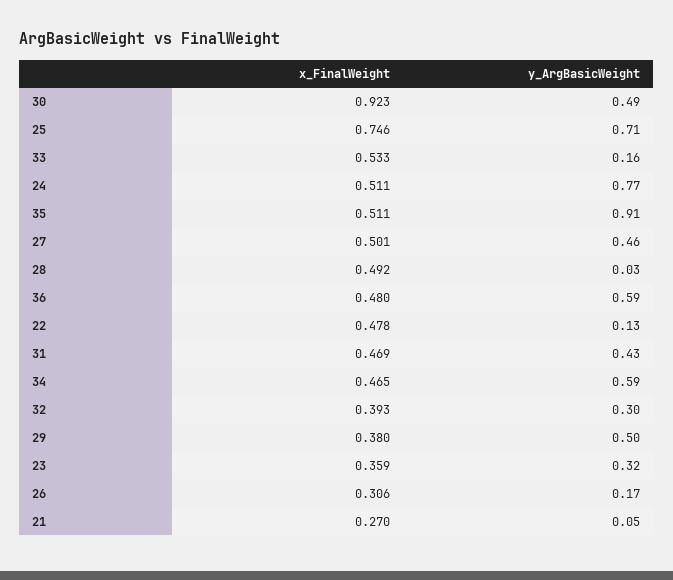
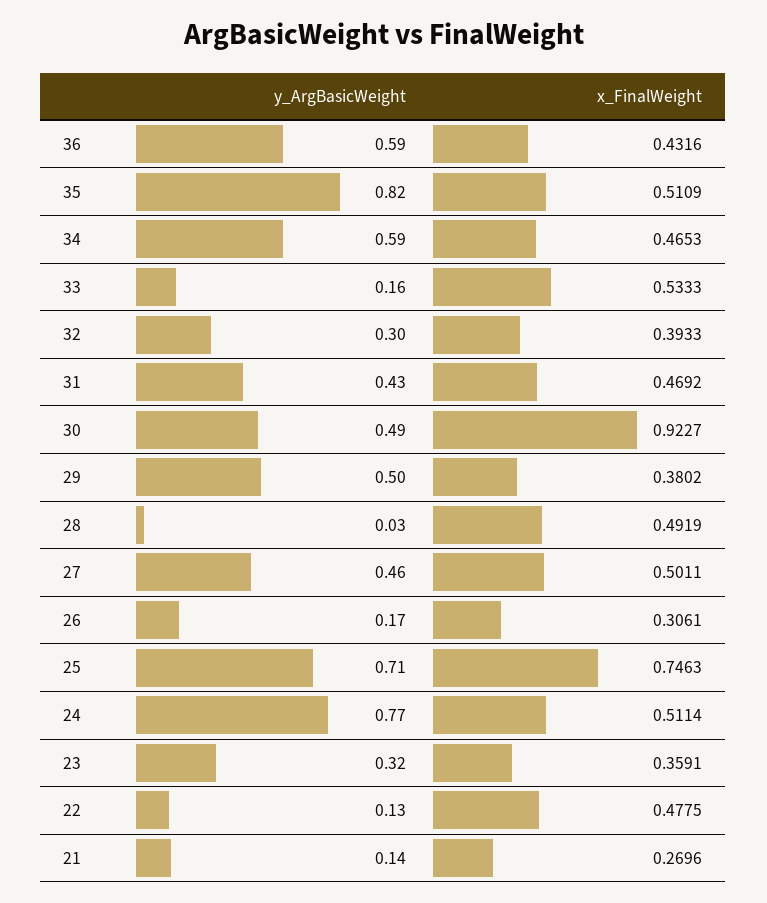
  {
    "x_FinalWeight": {
      "30": 0.9227,
      "25": 0.7463,
      "33": 0.5333,
      "24": 0.5114,
      "35": 0.5109,
      "27": 0.5011,
      "28": 0.4919,
-     "36": 0.48,
+     "36": 0.4316,
      "22": 0.4775,
      "31": 0.4692,
      "34": 0.4653,
      "32": 0.3933,
      "29": 0.3802,
      "23": 0.3591,
      "26": 0.3061,
      "21": 0.2696
    },
    "y_ArgBasicWeight": {
      "30": 0.49,
      "25": 0.71,
      "33": 0.16,
      "24": 0.77,
-     "35": 0.91,
+     "35": 0.82,
      "27": 0.46,
      "28": 0.03,
      "36": 0.59,
      "22": 0.13,
      "31": 0.43,
      "34": 0.59,
      "32": 0.3,
      "29": 0.5,
      "23": 0.32,
      "26": 0.17,
-     "21": 0.05
+     "21": 0.14
    }
  }

